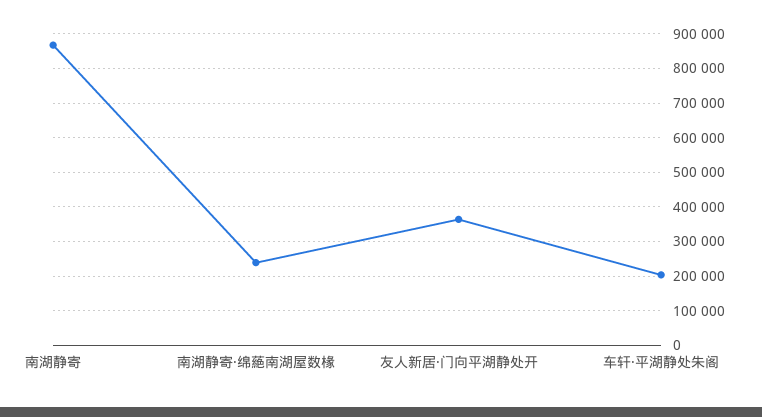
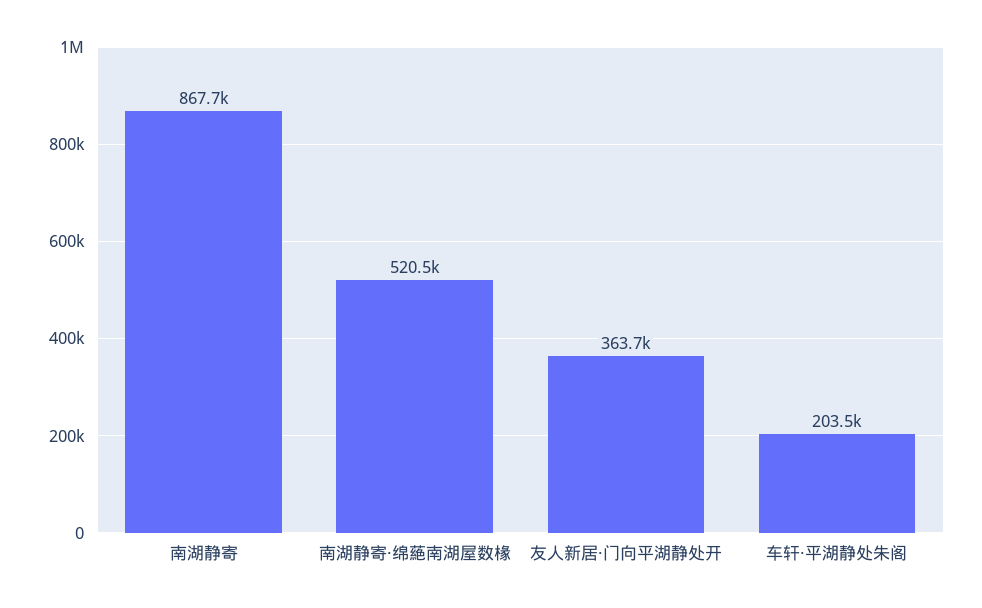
  {
    "南湖静寄": 867700,
-   "南湖静寄·绵蕝南湖屋数椽": 240000,
+   "南湖静寄·绵蕝南湖屋数椽": 520500,
    "友人新居·门向平湖静处开": 363700,
    "车轩·平湖静处朱阁": 203500
  }

